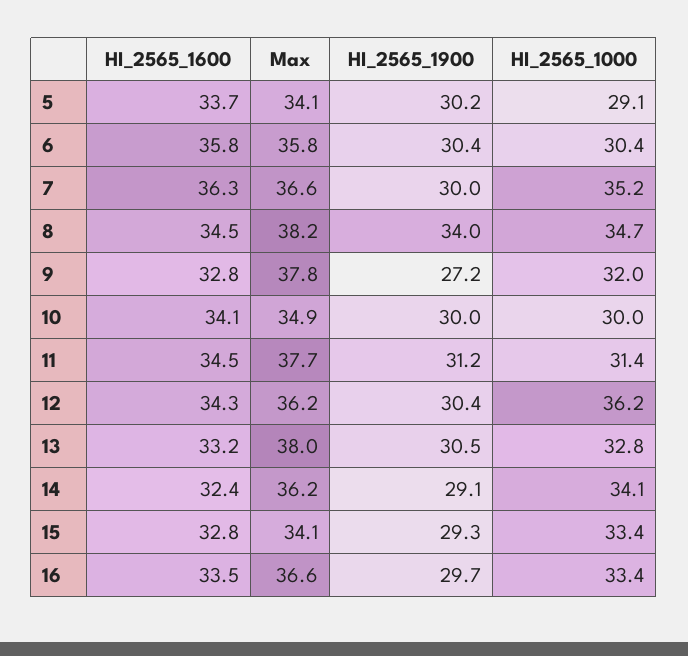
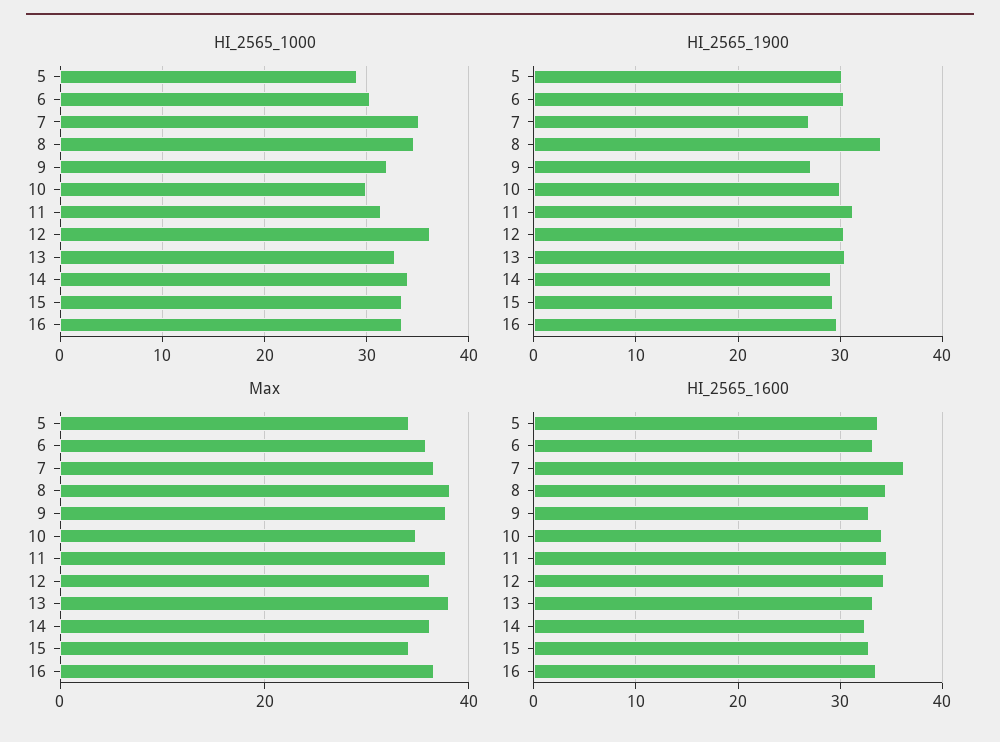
  {
    "HI_2565_1600": {
      "5": 33.7,
-     "6": 35.8,
+     "6": 33,
      "7": 36.3,
      "8": 34.5,
      "9": 32.8,
      "10": 34.1,
      "11": 34.5,
      "12": 34.3,
      "13": 33.2,
      "14": 32.4,
      "15": 32.8,
      "16": 33.5
    },
    "Max": {
      "5": 34.1,
      "6": 35.8,
      "7": 36.6,
      "8": 38.2,
      "9": 37.8,
      "10": 34.9,
      "11": 37.7,
      "12": 36.2,
      "13": 38,
      "14": 36.2,
      "15": 34.1,
      "16": 36.6
    },
    "HI_2565_1900": {
      "5": 30.2,
      "6": 30.4,
-     "7": 30,
+     "7": 27,
      "8": 34,
      "9": 27.2,
      "10": 30,
      "11": 31.2,
      "12": 30.4,
      "13": 30.5,
      "14": 29.1,
      "15": 29.3,
      "16": 29.7
    },
    "HI_2565_1000": {
      "5": 29.1,
      "6": 30.4,
      "7": 35.2,
      "8": 34.7,
      "9": 32,
      "10": 30,
      "11": 31.4,
      "12": 36.2,
      "13": 32.8,
      "14": 34.1,
      "15": 33.4,
      "16": 33.4
    }
  }

